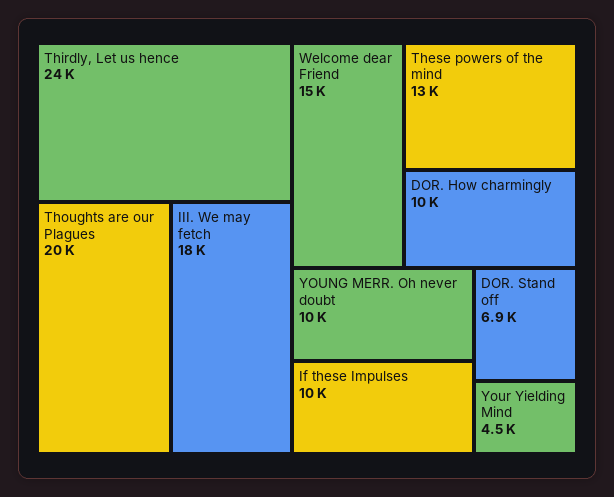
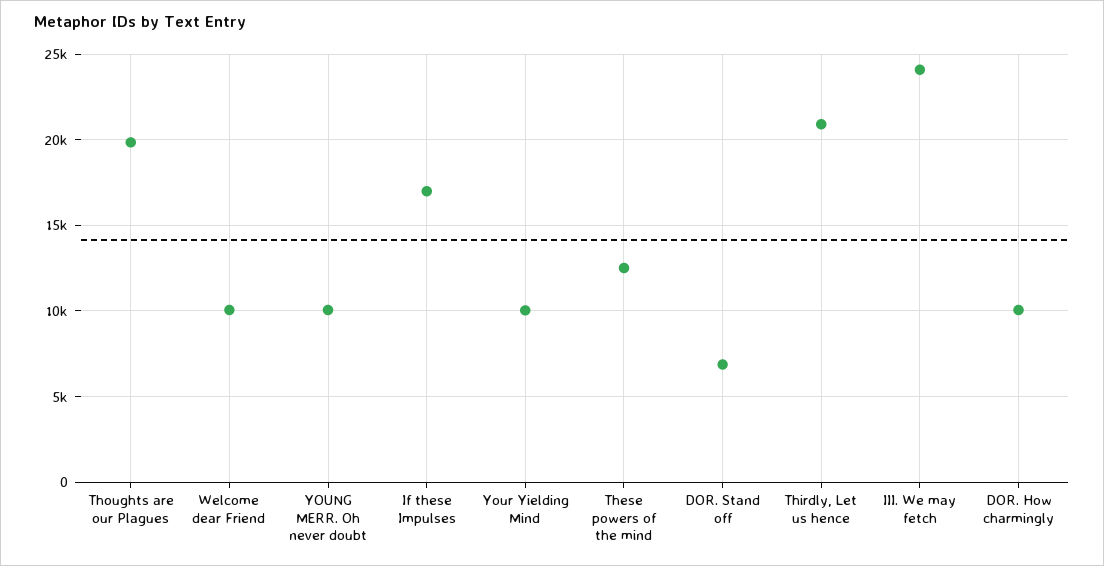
  {
-   "Thirdly, Let us hence": 24000,
+   "Thirdly, Let us hence": 21000,
    "Thoughts are our Plagues": 20000,
-   "III. We may fetch": 18000,
+   "III. We may fetch": 24000,
-   "Welcome dear Friend": 15000,
+   "Welcome dear Friend": 10000,
    "These powers of the mind": 13000,
    "DOR. How charmingly": 10000,
    "YOUNG MERR. Oh never doubt": 10000,
-   "If these Impulses": 10000,
+   "If these Impulses": 17000,
    "DOR. Stand off": 6900,
-   "Your Yielding Mind": 4500
+   "Your Yielding Mind": 10000
  }

